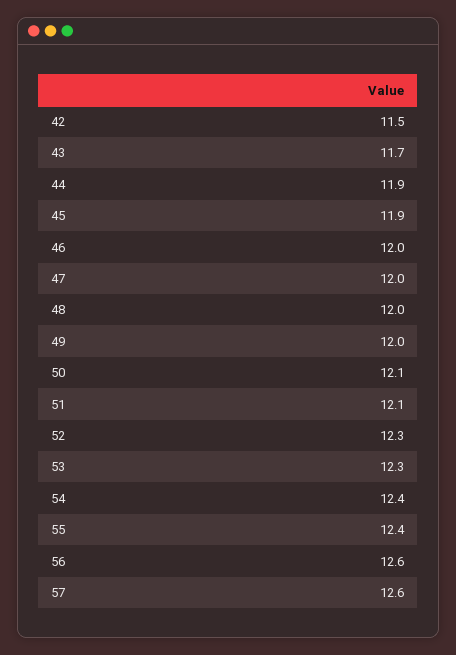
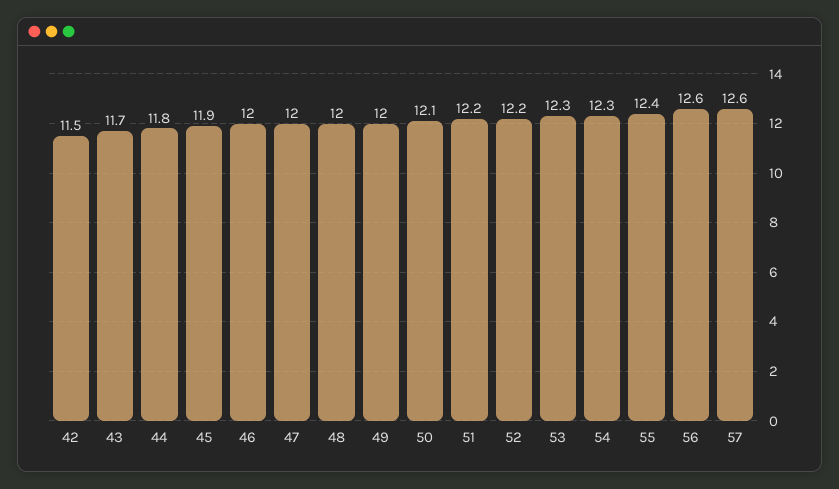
  {
    "42": 11.5,
    "43": 11.7,
-   "44": 11.9,
+   "44": 11.8,
    "45": 11.9,
    "46": 12,
    "47": 12,
    "48": 12,
    "49": 12,
    "50": 12.1,
-   "51": 12.1,
+   "51": 12.2,
-   "52": 12.3,
+   "52": 12.2,
    "53": 12.3,
-   "54": 12.4,
+   "54": 12.3,
    "55": 12.4,
    "56": 12.6,
    "57": 12.6
  }

